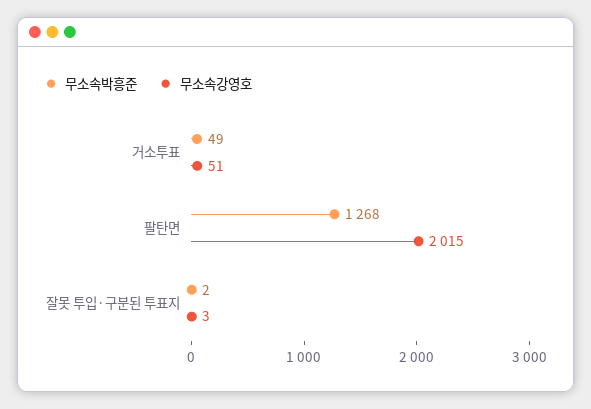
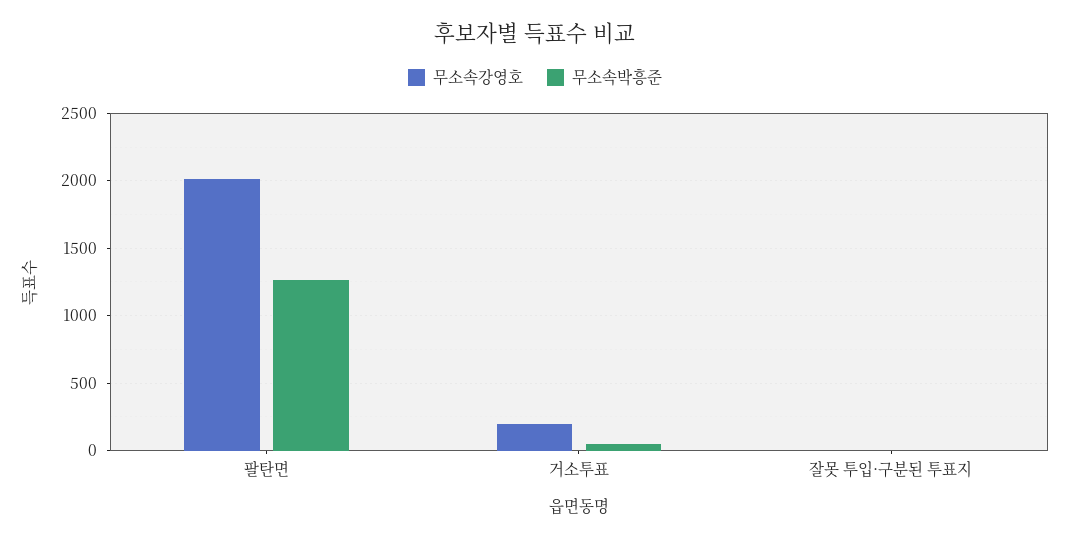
  {
    "무소속박흥준": {
      "거소투표": 49,
      "팔탄면": 1268,
      "잘못 투입·구분된 투표지": 2
    },
    "무소속강영호": {
-     "거소투표": 51,
+     "거소투표": 200,
      "팔탄면": 2015,
      "잘못 투입·구분된 투표지": 3
    }
  }

